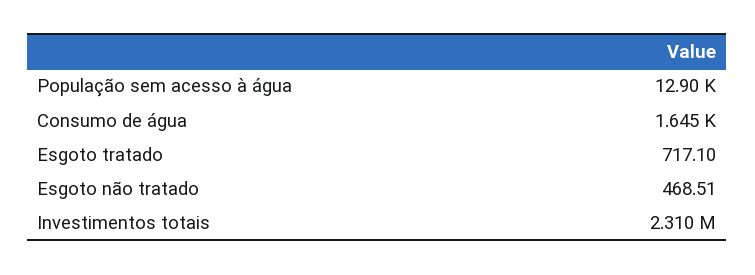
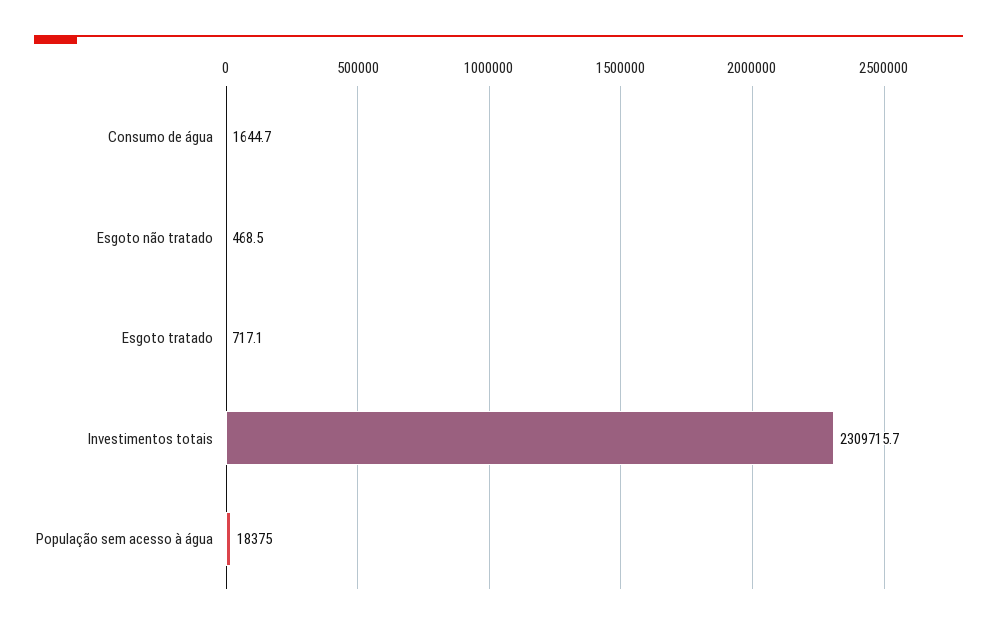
  {
-   "População sem acesso à água": 12900,
+   "População sem acesso à água": 18375,
    "Consumo de água": 1644.7,
    "Esgoto tratado": 717.1,
    "Esgoto não tratado": 468.51,
    "Investimentos totais": 2309715.7
  }

